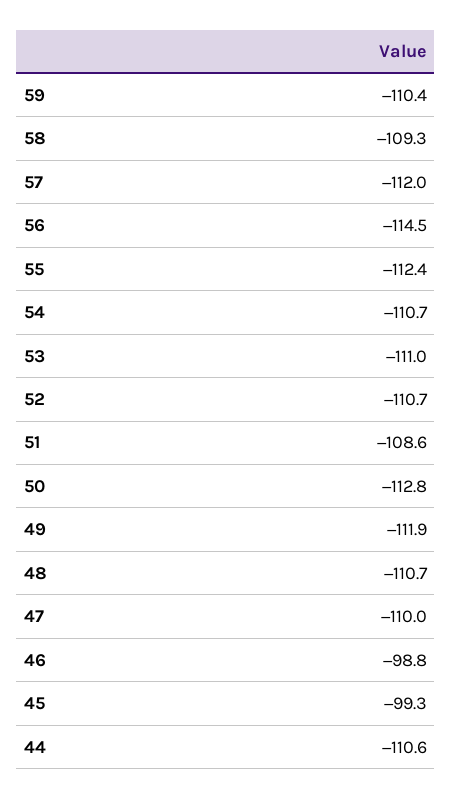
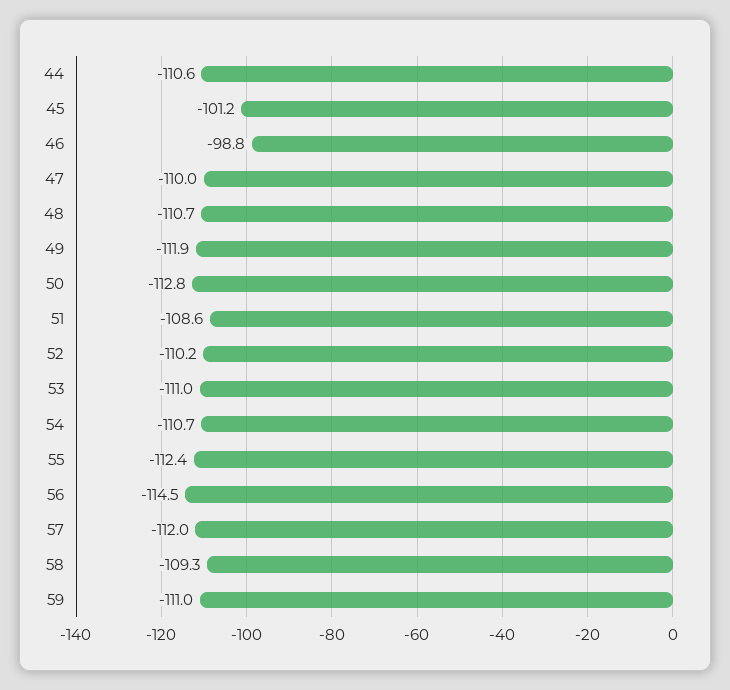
  {
-   "59": -110.4,
+   "59": -111,
    "58": -109.3,
    "57": -112,
    "56": -114.5,
    "55": -112.4,
    "54": -110.7,
    "53": -111,
-   "52": -110.7,
+   "52": -110.2,
    "51": -108.6,
    "50": -112.8,
    "49": -111.9,
    "48": -110.7,
    "47": -110,
    "46": -98.8,
-   "45": -99.3,
+   "45": -101.2,
    "44": -110.6
  }

